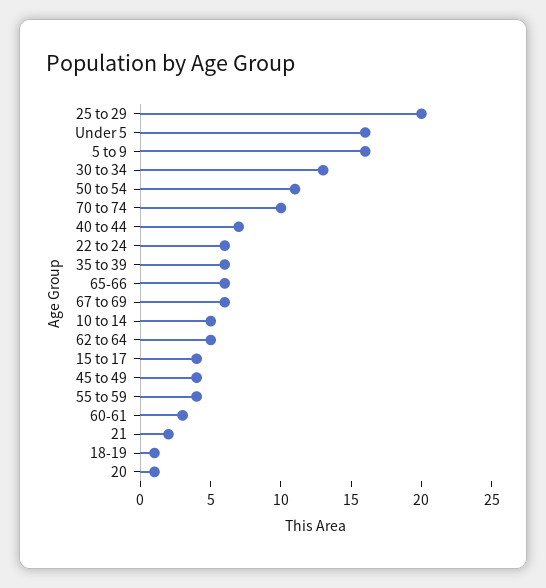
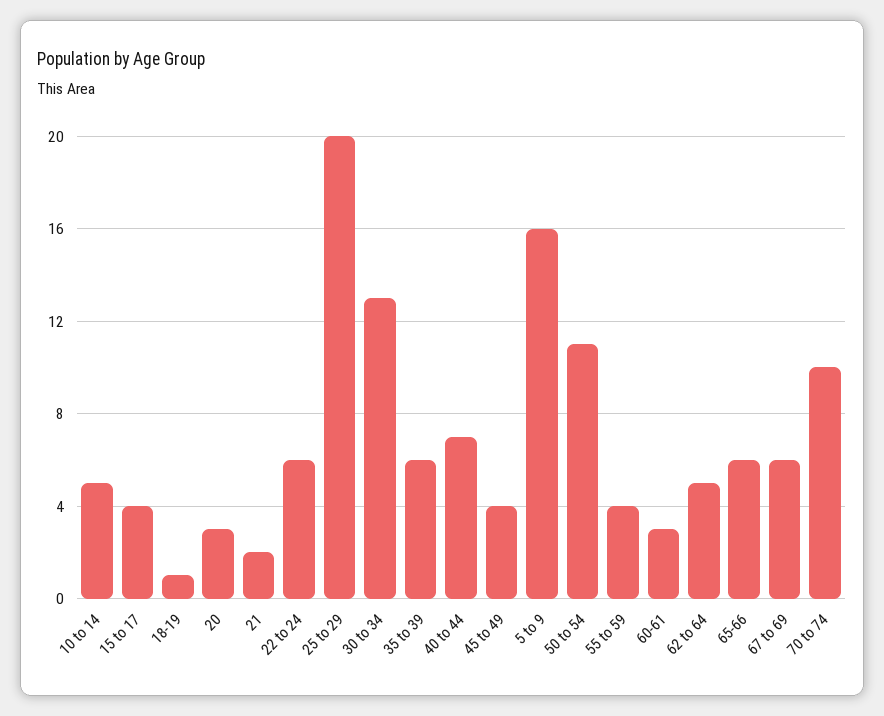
  {
    "25 to 29": 20,
-   "Under 5": 16,
    "5 to 9": 16,
    "30 to 34": 13,
    "50 to 54": 11,
    "70 to 74": 10,
    "40 to 44": 7,
    "22 to 24": 6,
    "35 to 39": 6,
    "65-66": 6,
    "67 to 69": 6,
    "10 to 14": 5,
    "62 to 64": 5,
    "15 to 17": 4,
    "45 to 49": 4,
    "55 to 59": 4,
    "60-61": 3,
    "21": 2,
    "18-19": 1,
-   "20": 1
+   "20": 3
  }

